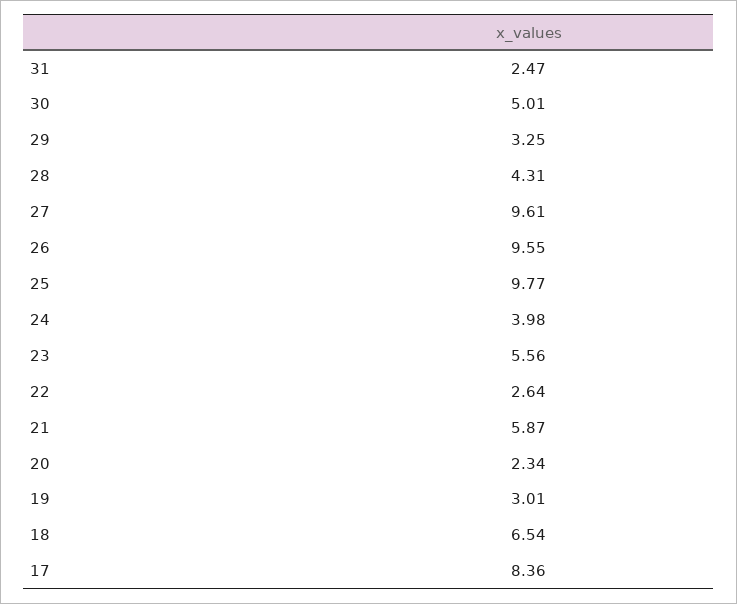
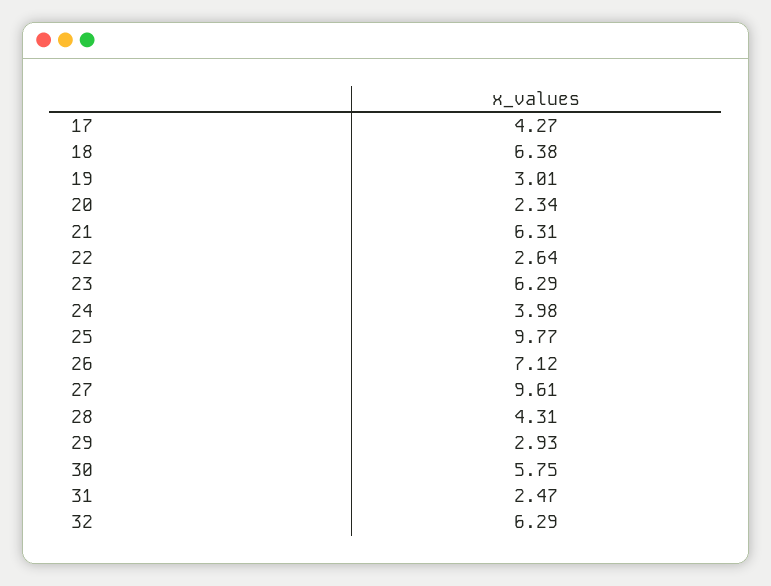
  {
    "31": 2.47,
-   "30": 5.01,
+   "30": 5.75,
-   "29": 3.25,
+   "29": 2.93,
    "28": 4.31,
    "27": 9.61,
-   "26": 9.55,
+   "26": 7.12,
    "25": 9.77,
    "24": 3.98,
-   "23": 5.56,
+   "23": 6.29,
    "22": 2.64,
-   "21": 5.87,
+   "21": 6.31,
    "20": 2.34,
    "19": 3.01,
-   "18": 6.54,
+   "18": 6.38,
-   "17": 8.36
+   "17": 4.27,
+   "32": 6.29
  }

